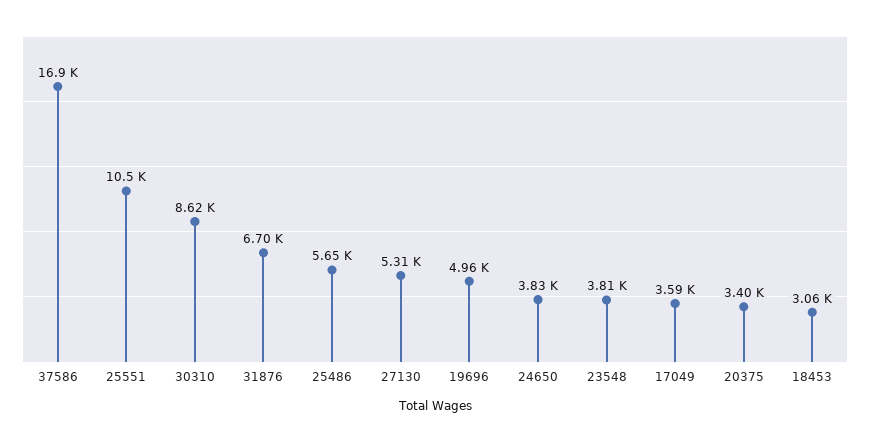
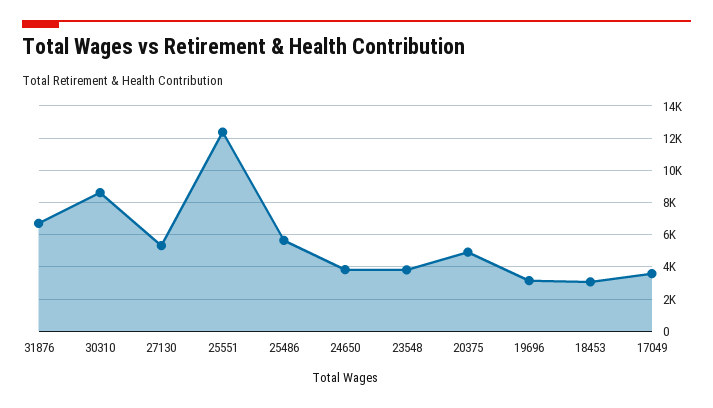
  {
-   "37586": 16900,
-   "25551": 10500,
+   "25551": 12500,
    "30310": 8620,
    "31876": 6700,
    "25486": 5650,
    "27130": 5310,
-   "19696": 4960,
+   "19696": 3000,
    "24650": 3830,
    "23548": 3810,
    "17049": 3590,
-   "20375": 3400,
+   "20375": 5000,
    "18453": 3060
  }

